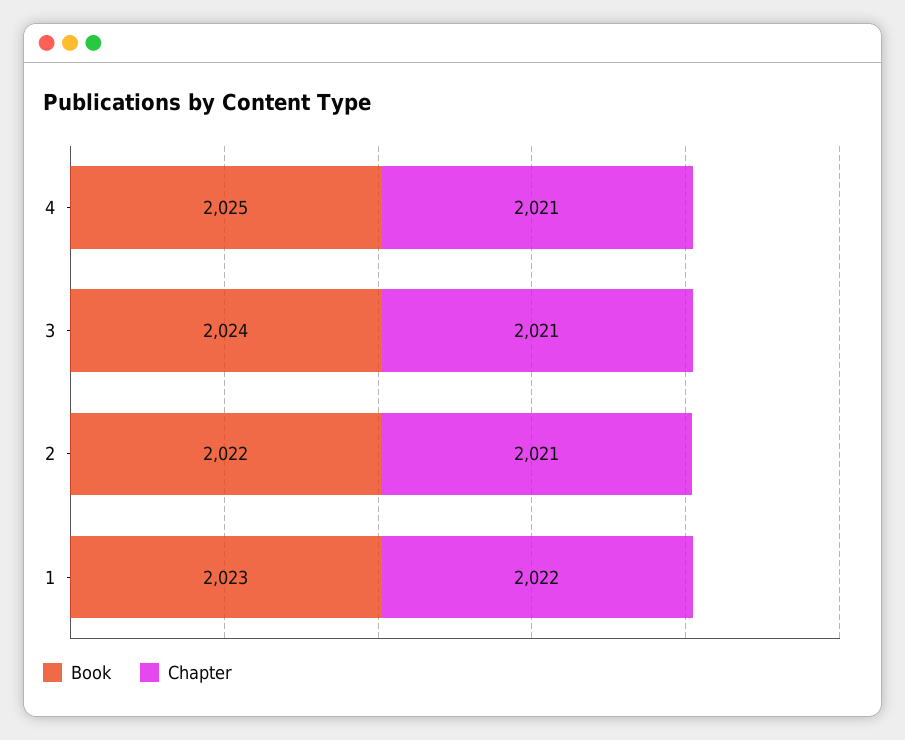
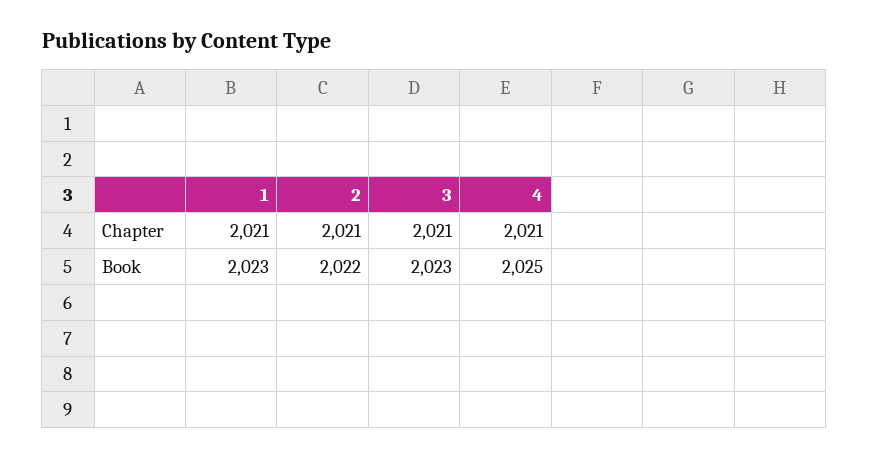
  {
    "Book": {
      "4": 2025,
-     "3": 2024,
+     "3": 2023,
      "2": 2022,
      "1": 2023
    },
    "Chapter": {
      "4": 2021,
      "3": 2021,
      "2": 2021,
-     "1": 2022
+     "1": 2021
    }
  }

